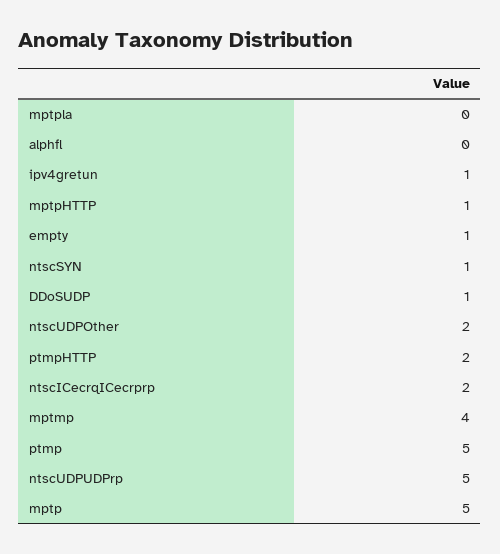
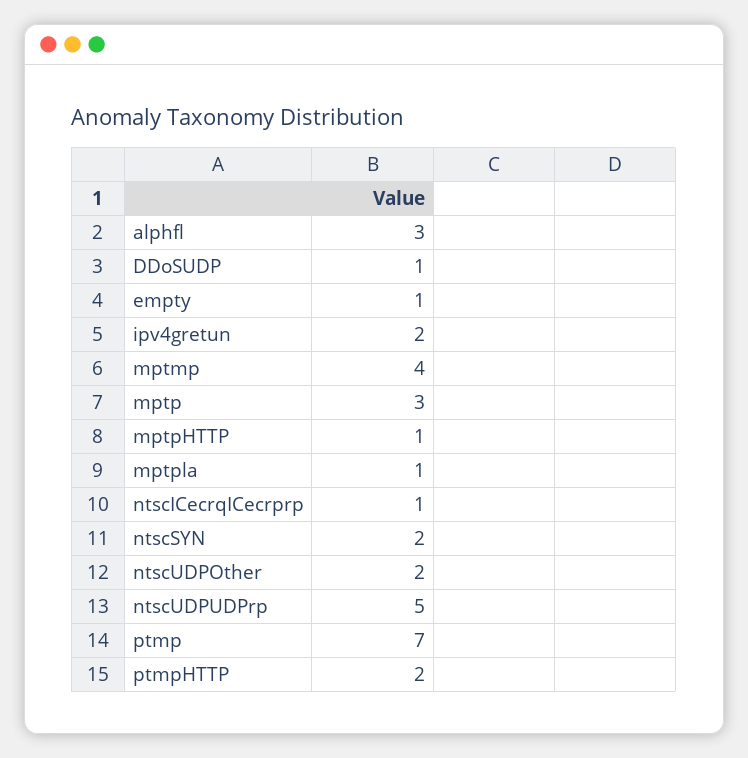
  {
-   "mptpla": 0,
+   "mptpla": 1,
-   "alphfl": 0,
+   "alphfl": 3,
-   "ipv4gretun": 1,
+   "ipv4gretun": 2,
    "mptpHTTP": 1,
    "empty": 1,
-   "ntscSYN": 1,
+   "ntscSYN": 2,
    "DDoSUDP": 1,
    "ntscUDPOther": 2,
    "ptmpHTTP": 2,
-   "ntscICecrqICecrprp": 2,
+   "ntscICecrqICecrprp": 1,
    "mptmp": 4,
-   "ptmp": 5,
+   "ptmp": 7,
    "ntscUDPUDPrp": 5,
-   "mptp": 5
+   "mptp": 3
  }

